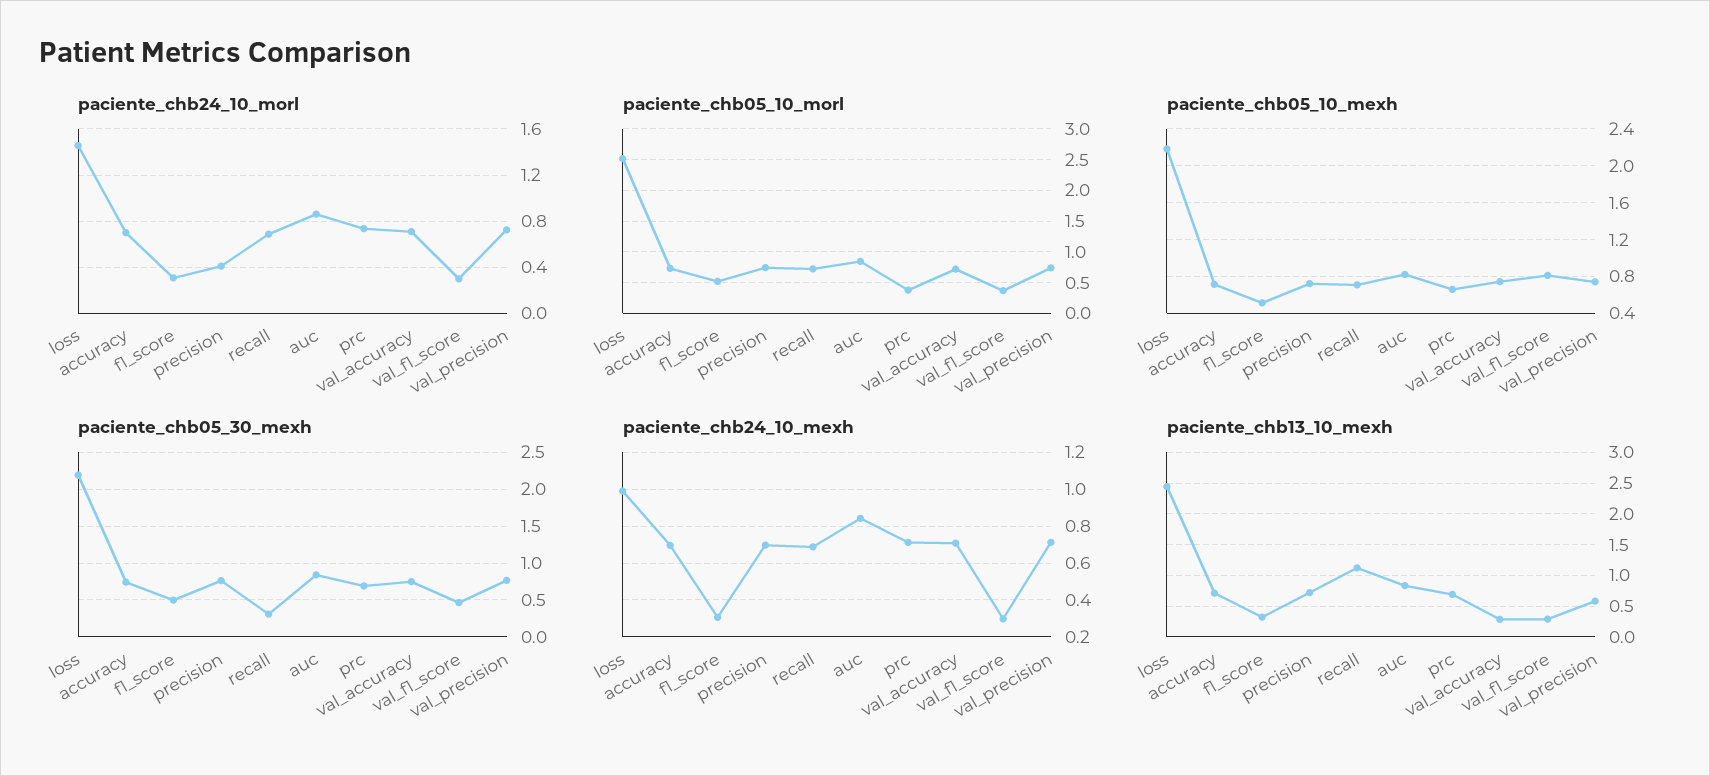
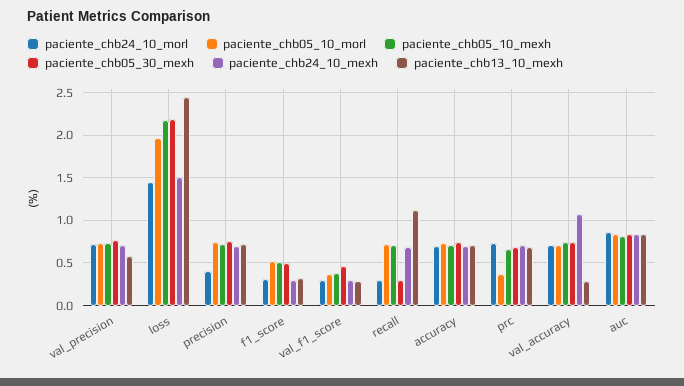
  {
    "paciente_chb24_10_morl": {
      "loss": 1.5,
      "accuracy": 0.7,
      "f1_score": 0.3,
      "precision": 0.4,
-     "recall": 0.7,
+     "recall": 0.3,
      "auc": 0.9,
      "prc": 0.7,
      "val_accuracy": 0.7,
      "val_f1_score": 0.3,
      "val_precision": 0.7
    },
    "paciente_chb05_10_morl": {
-     "loss": 2.5,
+     "loss": 2,
      "accuracy": 0.7,
      "f1_score": 0.5,
      "precision": 0.7,
      "recall": 0.7,
      "auc": 0.8,
      "prc": 0.4,
      "val_accuracy": 0.7,
      "val_f1_score": 0.4,
      "val_precision": 0.7
    },
    "paciente_chb05_10_mexh": {
      "loss": 2.2,
      "accuracy": 0.7,
      "f1_score": 0.5,
      "precision": 0.7,
      "recall": 0.7,
      "auc": 0.8,
      "prc": 0.7,
      "val_accuracy": 0.7,
-     "val_f1_score": 0.8,
+     "val_f1_score": 0.4,
      "val_precision": 0.7
    },
    "paciente_chb05_30_mexh": {
      "loss": 2.2,
      "accuracy": 0.7,
      "f1_score": 0.5,
      "precision": 0.8,
      "recall": 0.3,
      "auc": 0.8,
      "prc": 0.7,
      "val_accuracy": 0.8,
      "val_f1_score": 0.5,
      "val_precision": 0.8
    },
    "paciente_chb24_10_mexh": {
-     "loss": 1,
+     "loss": 1.5,
      "accuracy": 0.7,
      "f1_score": 0.3,
      "precision": 0.7,
      "recall": 0.7,
      "auc": 0.85,
      "prc": 0.7,
-     "val_accuracy": 0.7,
+     "val_accuracy": 1.1,
      "val_f1_score": 0.3,
      "val_precision": 0.7
    },
    "paciente_chb13_10_mexh": {
      "loss": 2.4,
      "accuracy": 0.7,
      "f1_score": 0.3,
      "precision": 0.7,
      "recall": 1.1,
      "auc": 0.8,
      "prc": 0.7,
      "val_accuracy": 0.3,
      "val_f1_score": 0.3,
      "val_precision": 0.6
    }
  }

